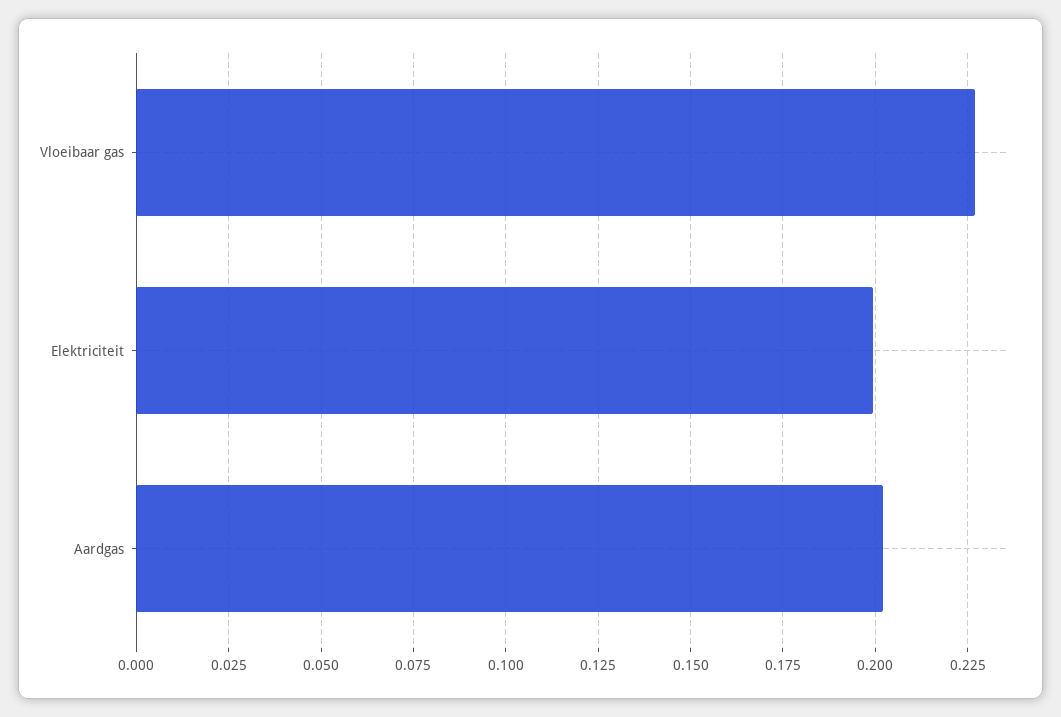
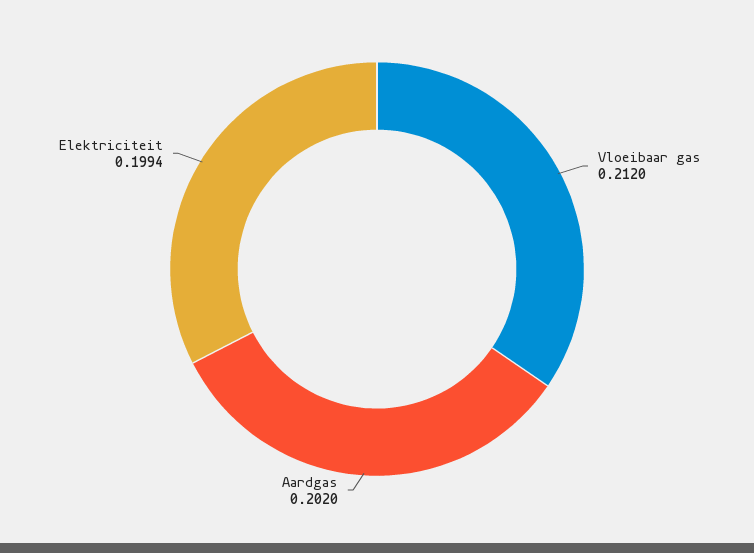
  {
-   "Vloeibaar gas": 0.2275,
+   "Vloeibaar gas": 0.212,
    "Elektriciteit": 0.1994,
    "Aardgas": 0.202
  }

